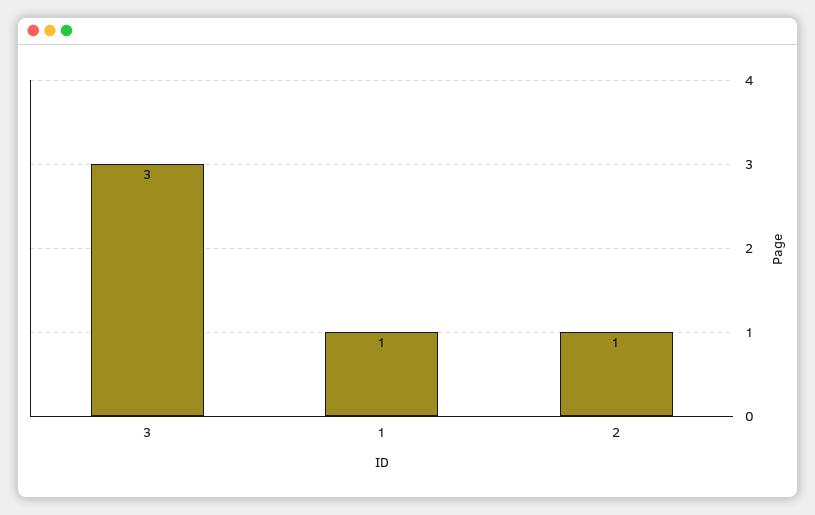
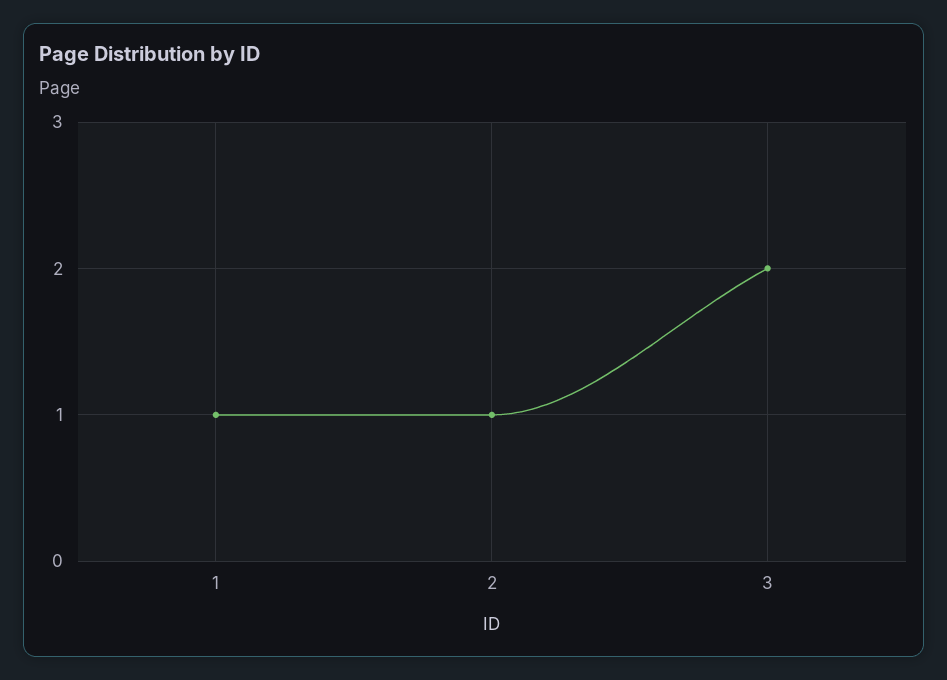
  {
-   "3": 3,
+   "3": 2,
    "1": 1,
    "2": 1
  }

